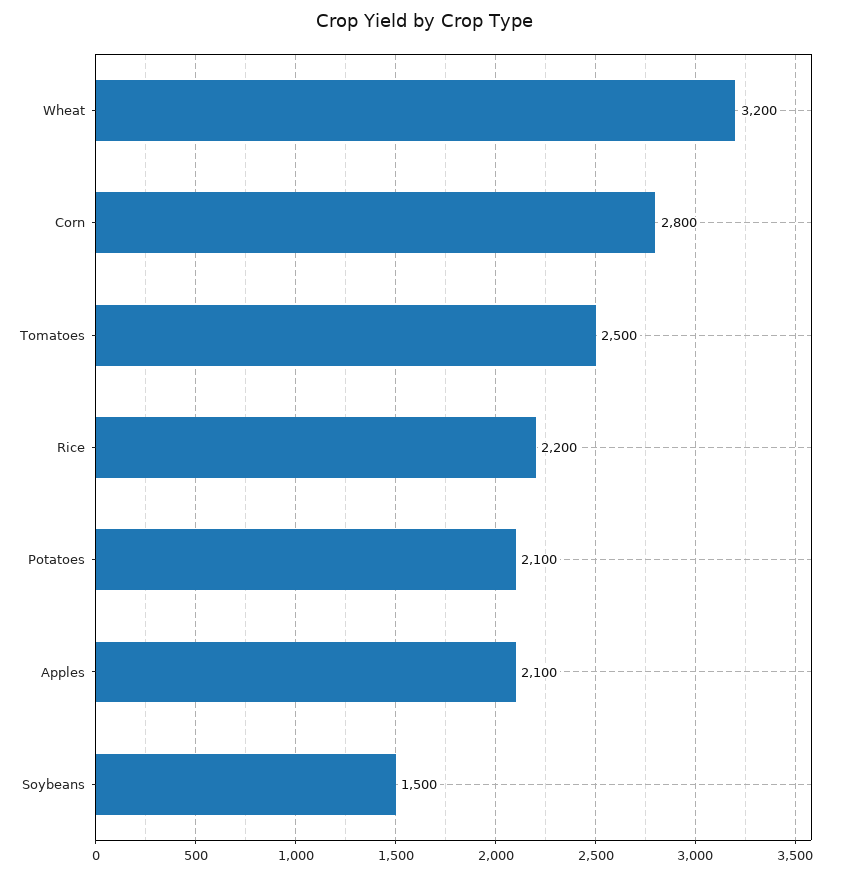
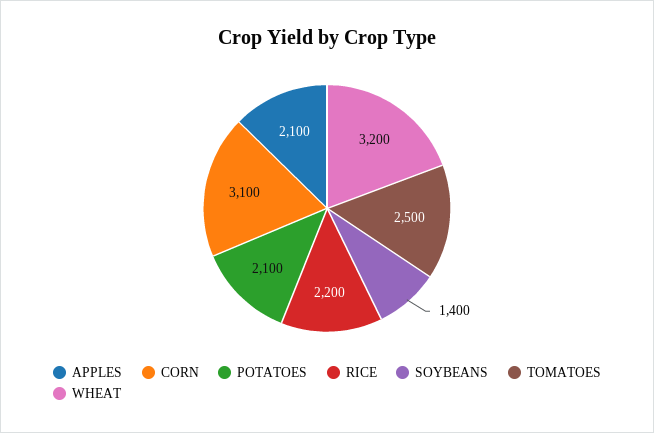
  {
    "Wheat": 3200,
-   "Corn": 2800,
+   "Corn": 3100,
    "Tomatoes": 2500,
    "Rice": 2200,
    "Potatoes": 2100,
    "Apples": 2100,
-   "Soybeans": 1500
+   "Soybeans": 1400
  }

